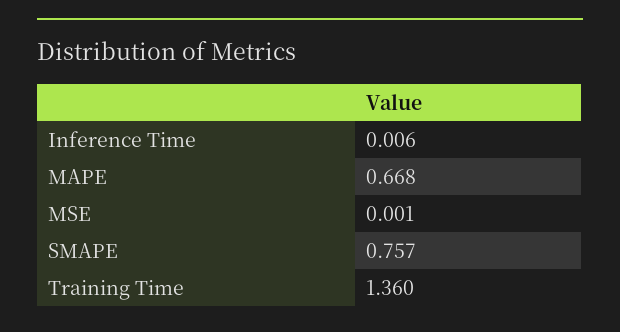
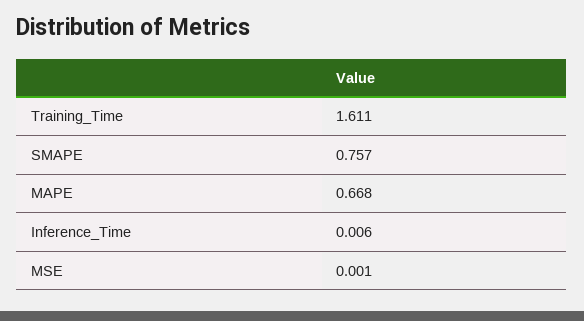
  {
    "Inference Time": 0.006,
    "MAPE": 0.668,
    "MSE": 0.001,
    "SMAPE": 0.757,
-   "Training Time": 1.36
+   "Training Time": 1.611
  }

